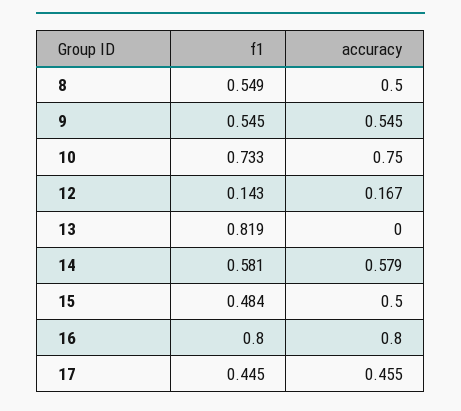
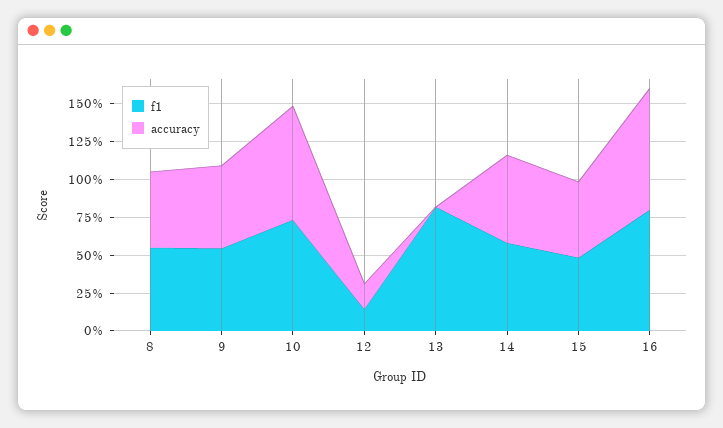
  {
    "f1": {
      "8": 0.549,
      "9": 0.545,
      "10": 0.733,
      "12": 0.143,
      "13": 0.819,
      "14": 0.581,
      "15": 0.484,
-     "16": 0.8,
+     "16": 0.8
-     "17": 0.445
    },
    "accuracy": {
      "8": 0.5,
      "9": 0.545,
      "10": 0.75,
      "12": 0.167,
      "13": 0,
      "14": 0.579,
      "15": 0.5,
-     "16": 0.8,
+     "16": 0.8
-     "17": 0.455
    }
  }

